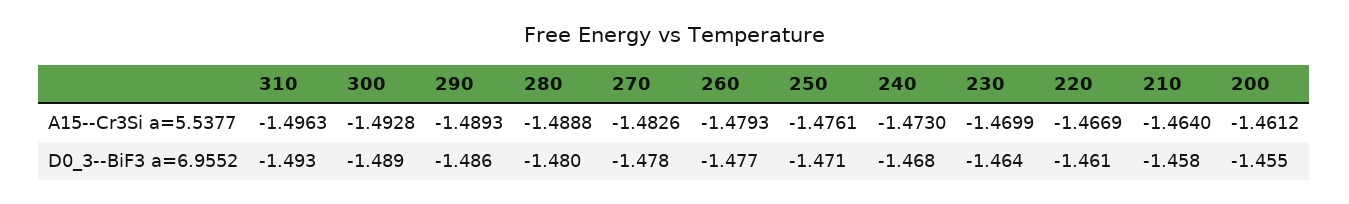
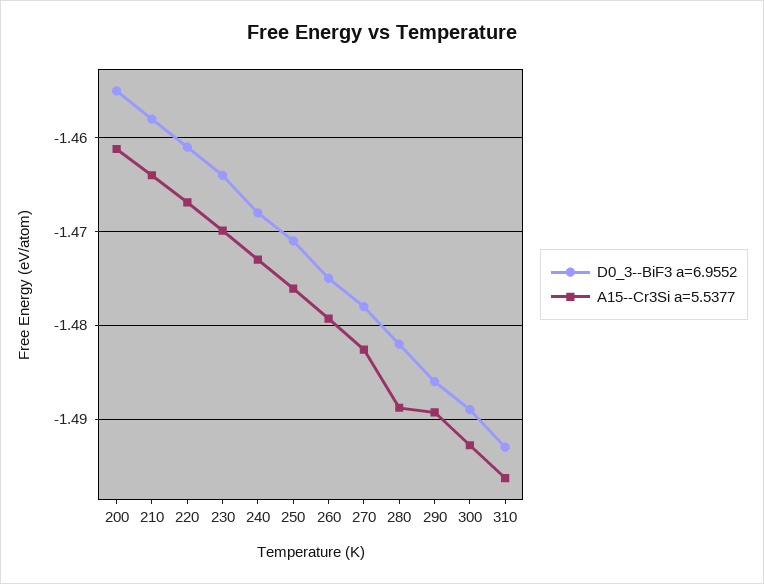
  {
    "A15--Cr3Si a=5.5377": {
      "310": -1.4963,
      "300": -1.4928,
      "290": -1.4893,
      "280": -1.4888,
      "270": -1.4826,
      "260": -1.4793,
      "250": -1.4761,
      "240": -1.473,
      "230": -1.4699,
      "220": -1.4669,
      "210": -1.464,
      "200": -1.4612
    },
    "D0_3--BiF3 a=6.9552": {
      "310": -1.493,
      "300": -1.489,
      "290": -1.486,
-     "280": -1.48,
+     "280": -1.482,
      "270": -1.478,
-     "260": -1.477,
+     "260": -1.475,
      "250": -1.471,
      "240": -1.468,
      "230": -1.464,
      "220": -1.461,
      "210": -1.458,
      "200": -1.455
    }
  }

